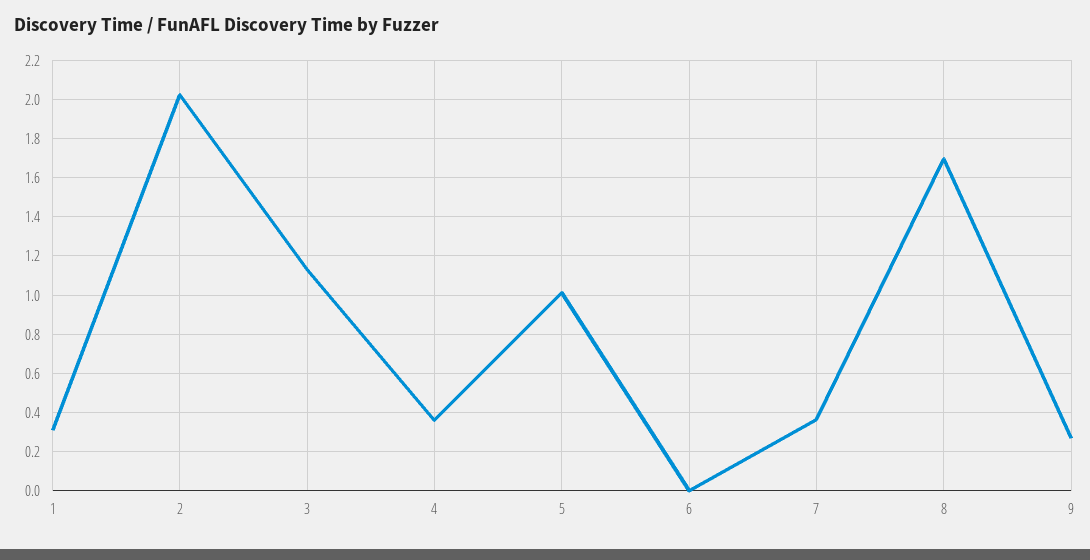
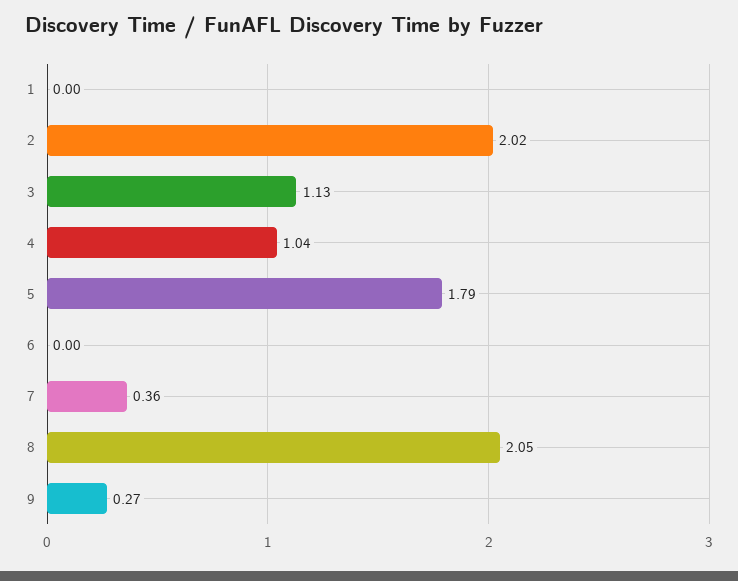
  {
-   "1": 0.3,
+   "1": 0,
    "2": 2.02,
    "3": 1.13,
-   "4": 0.35,
+   "4": 1.04,
-   "5": 1,
+   "5": 1.79,
    "6": 0,
    "7": 0.36,
-   "8": 1.7,
+   "8": 2.05,
    "9": 0.27
  }

